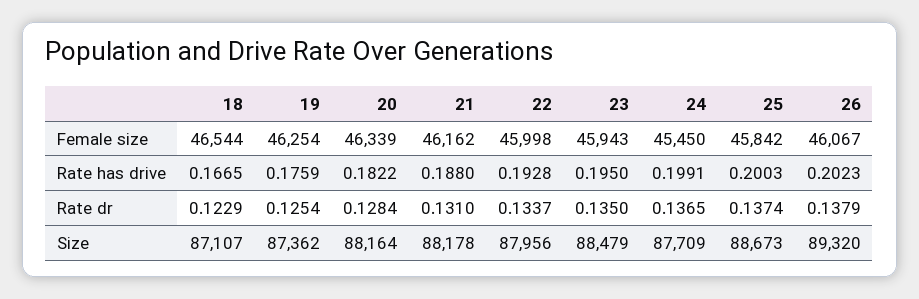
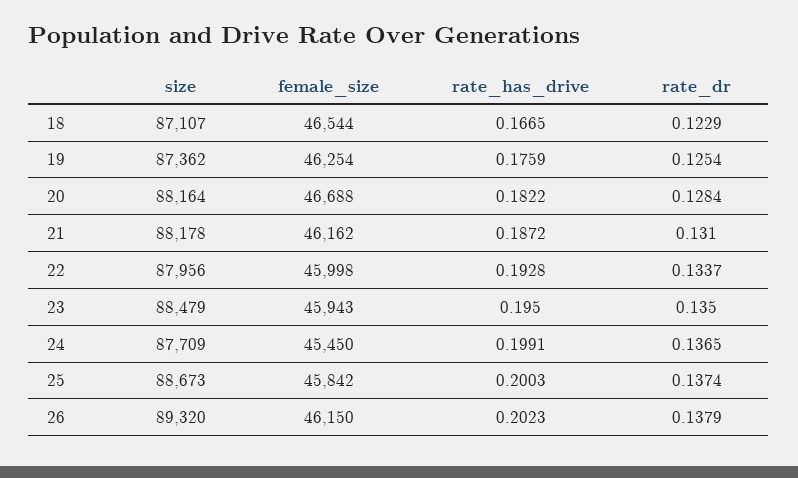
  {
    "18": {
      "Female size": 46544,
      "Rate has drive": 0.1665,
      "Rate dr": 0.1229,
      "Size": 87107
    },
    "19": {
      "Female size": 46254,
      "Rate has drive": 0.1759,
      "Rate dr": 0.1254,
      "Size": 87362
    },
    "20": {
-     "Female size": 46339,
+     "Female size": 46688,
      "Rate has drive": 0.1822,
      "Rate dr": 0.1284,
      "Size": 88164
    },
    "21": {
      "Female size": 46162,
-     "Rate has drive": 0.188,
+     "Rate has drive": 0.1872,
      "Rate dr": 0.131,
      "Size": 88178
    },
    "22": {
      "Female size": 45998,
      "Rate has drive": 0.1928,
      "Rate dr": 0.1337,
      "Size": 87956
    },
    "23": {
      "Female size": 45943,
      "Rate has drive": 0.195,
      "Rate dr": 0.135,
      "Size": 88479
    },
    "24": {
      "Female size": 45450,
      "Rate has drive": 0.1991,
      "Rate dr": 0.1365,
      "Size": 87709
    },
    "25": {
      "Female size": 45842,
      "Rate has drive": 0.2003,
      "Rate dr": 0.1374,
      "Size": 88673
    },
    "26": {
-     "Female size": 46067,
+     "Female size": 46150,
      "Rate has drive": 0.2023,
      "Rate dr": 0.1379,
      "Size": 89320
    }
  }

